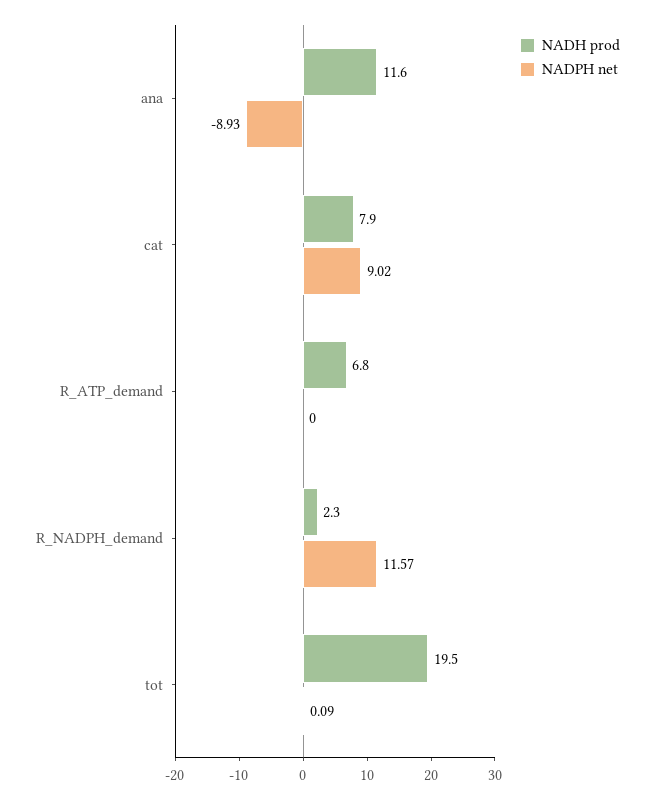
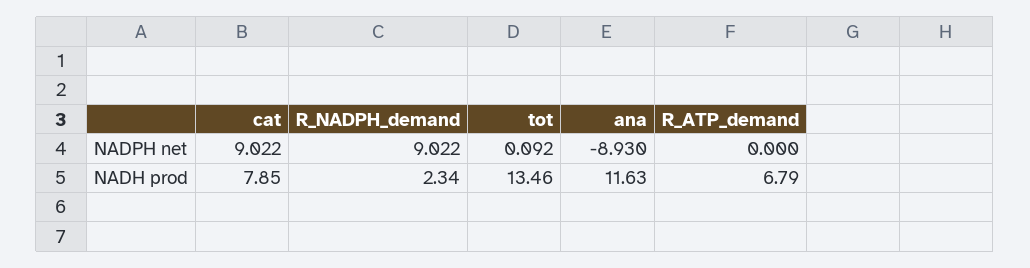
  {
    "NADH prod": {
      "ana": 11.63,
      "cat": 7.85,
      "R_ATP_demand": 6.79,
      "R_NADPH_demand": 2.34,
-     "tot": 19.5
+     "tot": 13.46
    },
    "NADPH net": {
      "ana": -8.93,
      "cat": 9.022,
      "R_ATP_demand": 0,
-     "R_NADPH_demand": 11.57,
+     "R_NADPH_demand": 9.022,
      "tot": 0.092
    }
  }

